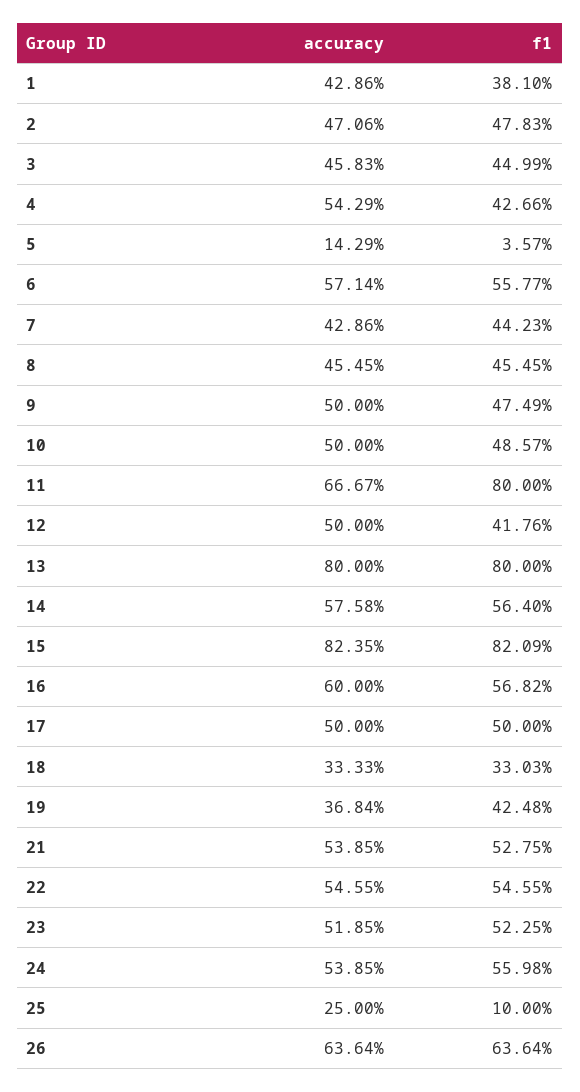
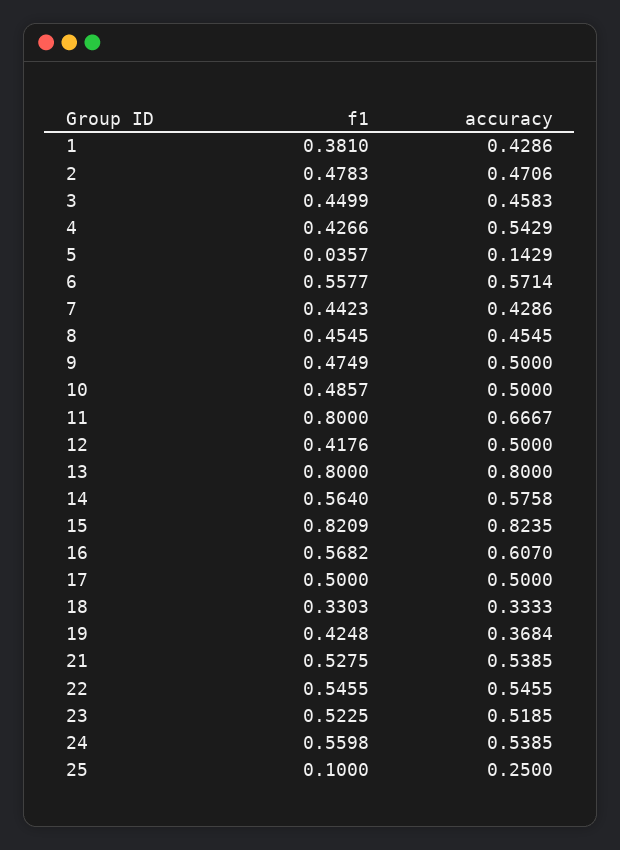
  {
    "accuracy": {
      "1": 0.4286,
      "2": 0.4706,
      "3": 0.4583,
      "4": 0.5429,
      "5": 0.1429,
      "6": 0.5714,
      "7": 0.4286,
      "8": 0.4545,
      "9": 0.5,
      "10": 0.5,
      "11": 0.6667,
      "12": 0.5,
      "13": 0.8,
      "14": 0.5758,
      "15": 0.8235,
-     "16": 0.6,
+     "16": 0.607,
      "17": 0.5,
      "18": 0.3333,
      "19": 0.3684,
      "21": 0.5385,
      "22": 0.5455,
      "23": 0.5185,
      "24": 0.5385,
-     "25": 0.25,
+     "25": 0.25
-     "26": 0.6364
    },
    "f1": {
      "1": 0.381,
      "2": 0.4783,
      "3": 0.4499,
      "4": 0.4266,
      "5": 0.0357,
      "6": 0.5577,
      "7": 0.4423,
      "8": 0.4545,
      "9": 0.4749,
      "10": 0.4857,
      "11": 0.8,
      "12": 0.4176,
      "13": 0.8,
      "14": 0.564,
      "15": 0.8209,
      "16": 0.5682,
      "17": 0.5,
      "18": 0.3303,
      "19": 0.4248,
      "21": 0.5275,
      "22": 0.5455,
      "23": 0.5225,
      "24": 0.5598,
-     "25": 0.1,
+     "25": 0.1
-     "26": 0.6364
    }
  }

